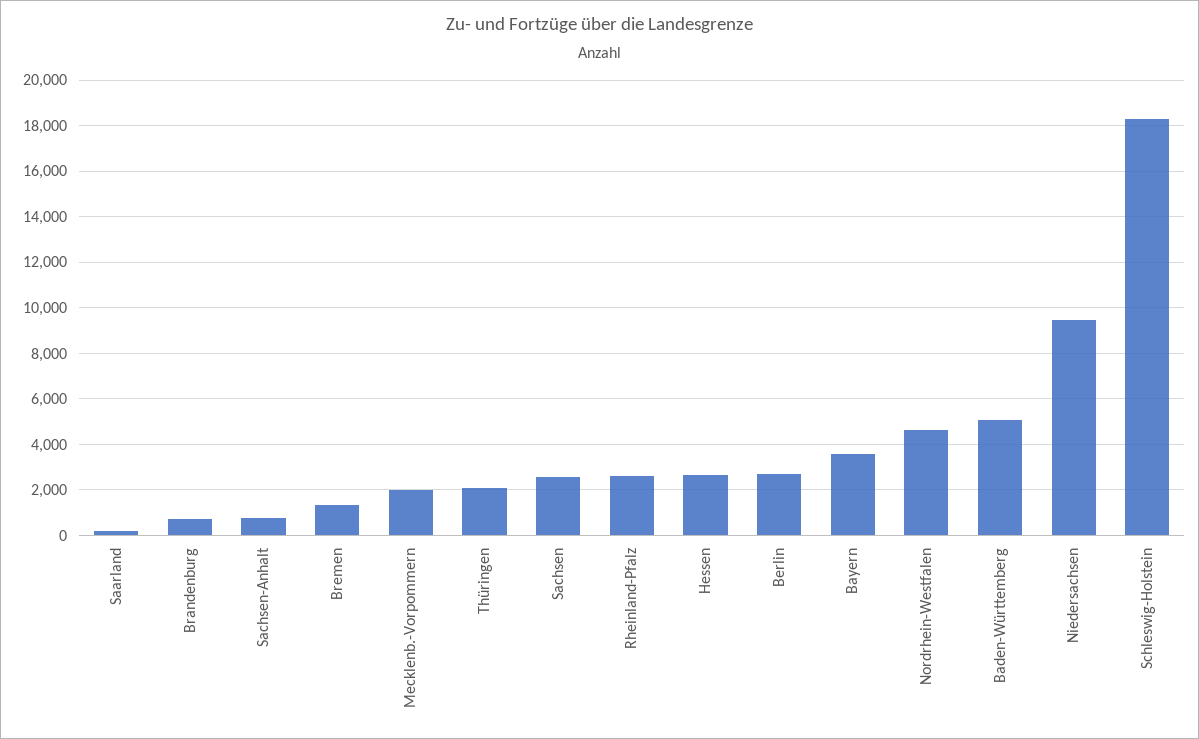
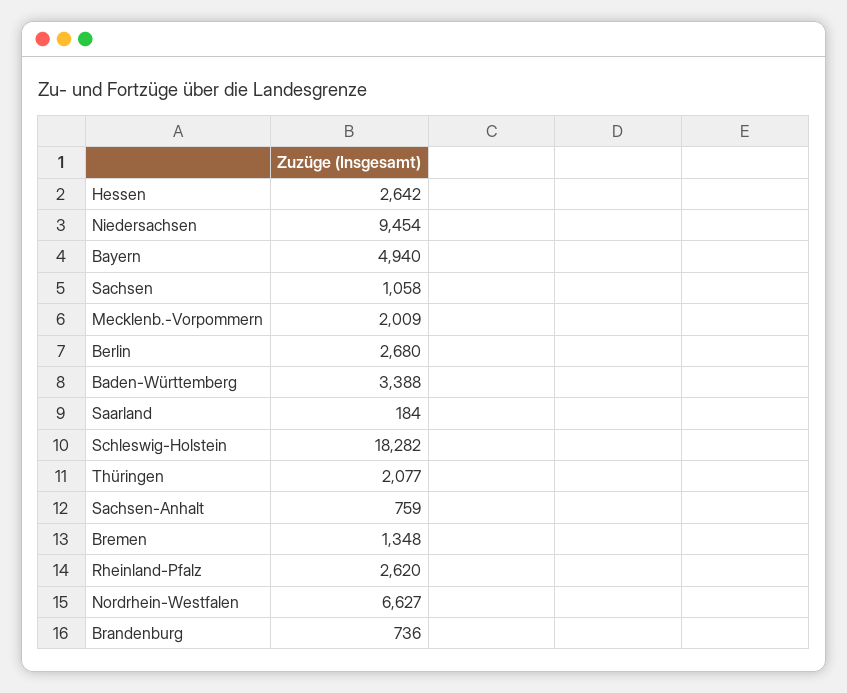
  {
    "Saarland": 184,
    "Brandenburg": 736,
    "Sachsen-Anhalt": 759,
    "Bremen": 1348,
    "Mecklenb.-Vorpommern": 2009,
    "Thüringen": 2077,
-   "Sachsen": 2500,
+   "Sachsen": 1058,
    "Rheinland-Pfalz": 2620,
    "Hessen": 2642,
    "Berlin": 2680,
-   "Bayern": 3500,
+   "Bayern": 4940,
-   "Nordrhein-Westfalen": 4500,
+   "Nordrhein-Westfalen": 6627,
-   "Baden-Württemberg": 5000,
+   "Baden-Württemberg": 3388,
    "Niedersachsen": 9454,
    "Schleswig-Holstein": 18282
  }

